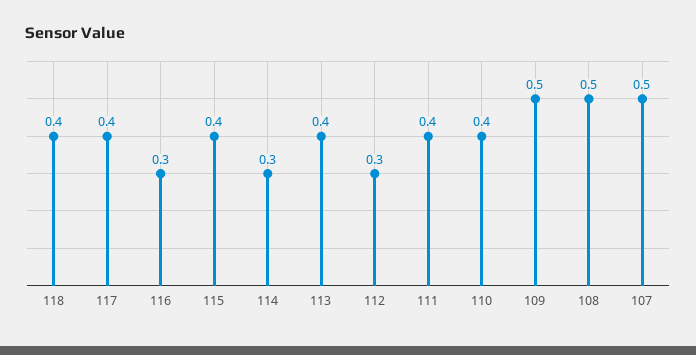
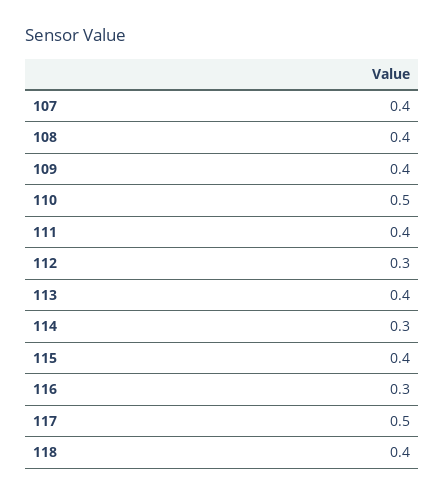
  {
    "118": 0.4,
-   "117": 0.4,
+   "117": 0.5,
    "116": 0.3,
    "115": 0.4,
    "114": 0.3,
    "113": 0.4,
    "112": 0.3,
    "111": 0.4,
-   "110": 0.4,
+   "110": 0.5,
-   "109": 0.5,
+   "109": 0.4,
-   "108": 0.5,
+   "108": 0.4,
-   "107": 0.5
+   "107": 0.4
  }

